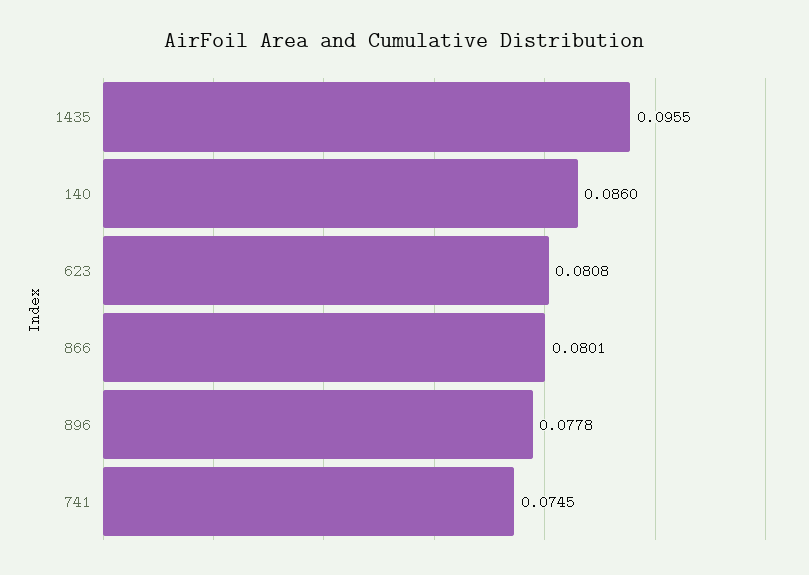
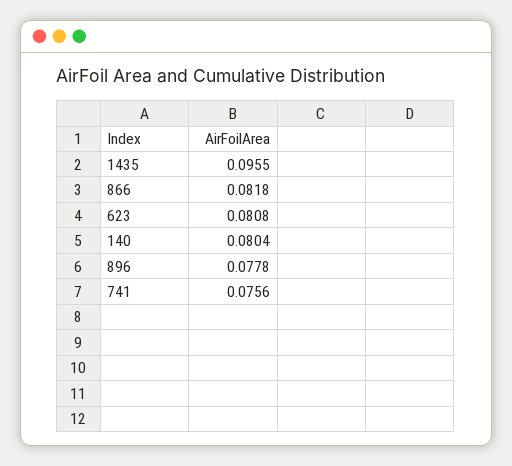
  {
    "1435": 0.0955,
-   "140": 0.086,
+   "140": 0.0804,
    "623": 0.0808,
-   "866": 0.0801,
+   "866": 0.0818,
    "896": 0.0778,
-   "741": 0.0745
+   "741": 0.0756
  }

